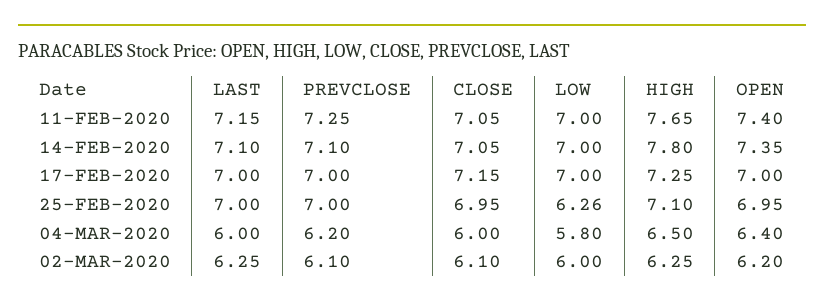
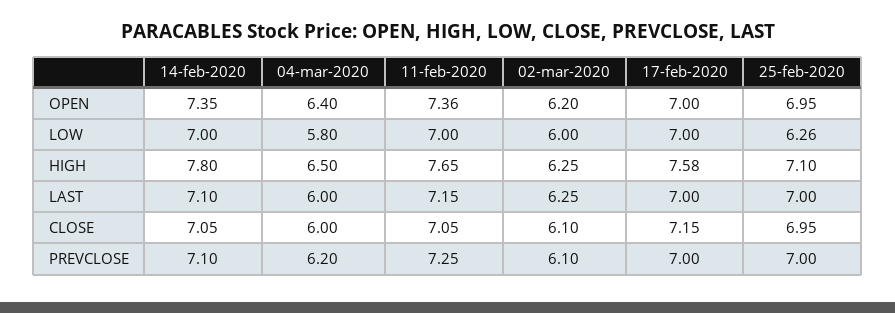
  {
    "LAST": {
      "11-FEB-2020": 7.15,
      "14-FEB-2020": 7.1,
      "17-FEB-2020": 7,
      "25-FEB-2020": 7,
      "04-MAR-2020": 6,
      "02-MAR-2020": 6.25
    },
    "PREVCLOSE": {
      "11-FEB-2020": 7.25,
      "14-FEB-2020": 7.1,
      "17-FEB-2020": 7,
      "25-FEB-2020": 7,
      "04-MAR-2020": 6.2,
      "02-MAR-2020": 6.1
    },
    "CLOSE": {
      "11-FEB-2020": 7.05,
      "14-FEB-2020": 7.05,
      "17-FEB-2020": 7.15,
      "25-FEB-2020": 6.95,
      "04-MAR-2020": 6,
      "02-MAR-2020": 6.1
    },
    "LOW": {
      "11-FEB-2020": 7,
      "14-FEB-2020": 7,
      "17-FEB-2020": 7,
      "25-FEB-2020": 6.26,
      "04-MAR-2020": 5.8,
      "02-MAR-2020": 6
    },
    "HIGH": {
      "11-FEB-2020": 7.65,
      "14-FEB-2020": 7.8,
-     "17-FEB-2020": 7.25,
+     "17-FEB-2020": 7.58,
      "25-FEB-2020": 7.1,
      "04-MAR-2020": 6.5,
      "02-MAR-2020": 6.25
    },
    "OPEN": {
-     "11-FEB-2020": 7.4,
+     "11-FEB-2020": 7.36,
      "14-FEB-2020": 7.35,
      "17-FEB-2020": 7,
      "25-FEB-2020": 6.95,
      "04-MAR-2020": 6.4,
      "02-MAR-2020": 6.2
    }
  }

